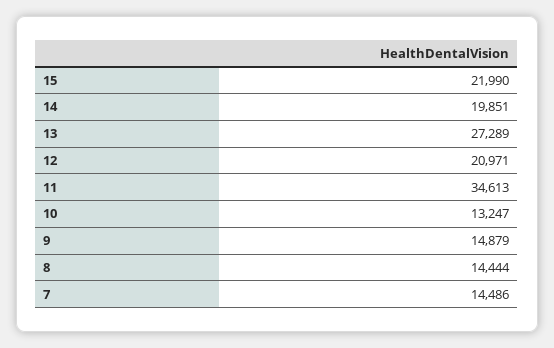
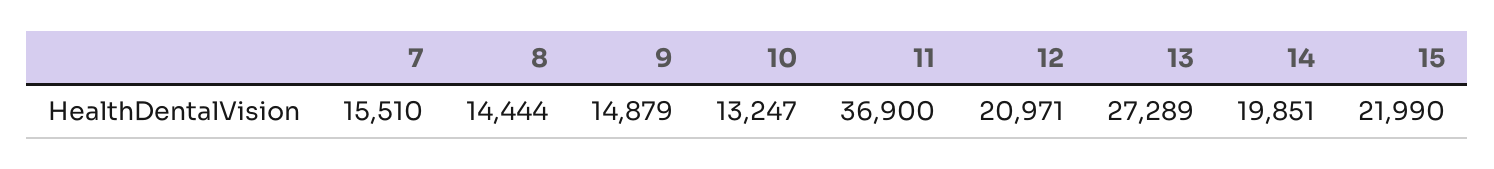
  {
    "15": 21990,
    "14": 19851,
    "13": 27289,
    "12": 20971,
-   "11": 34613,
+   "11": 36900,
    "10": 13247,
    "9": 14879,
    "8": 14444,
-   "7": 14486
+   "7": 15510
  }

